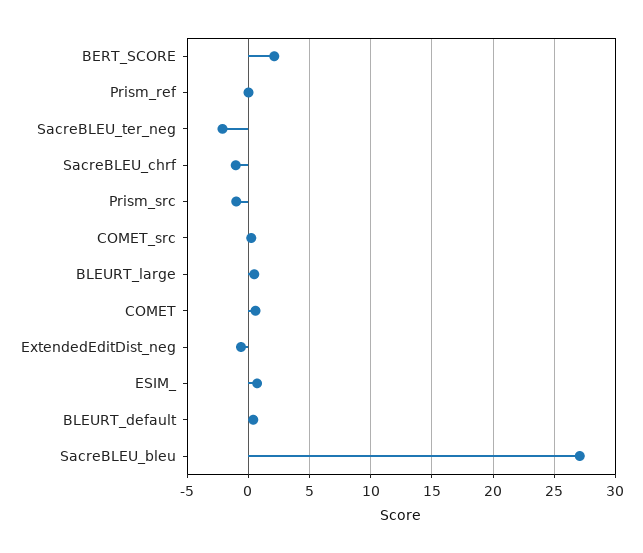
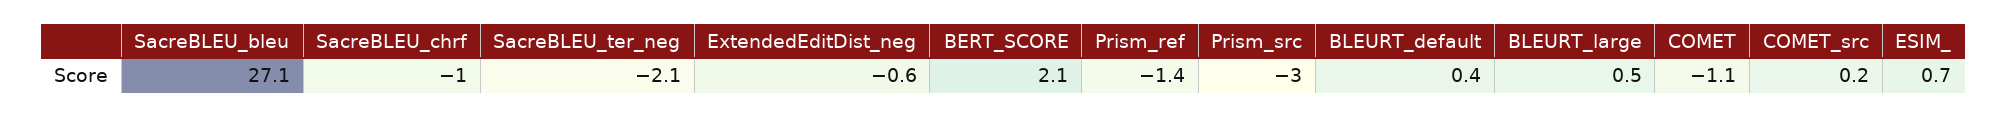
  {
    "BERT_SCORE": 2.1,
-   "Prism_ref": 0,
+   "Prism_ref": -1.4,
    "SacreBLEU_ter_neg": -2.1,
    "SacreBLEU_chrf": -1,
-   "Prism_src": -1,
+   "Prism_src": -3,
    "COMET_src": 0.2,
    "BLEURT_large": 0.5,
-   "COMET": 0.5,
+   "COMET": -1.1,
    "ExtendedEditDist_neg": -0.6,
    "ESIM_": 0.7,
    "BLEURT_default": 0.4,
    "SacreBLEU_bleu": 27.1
  }

